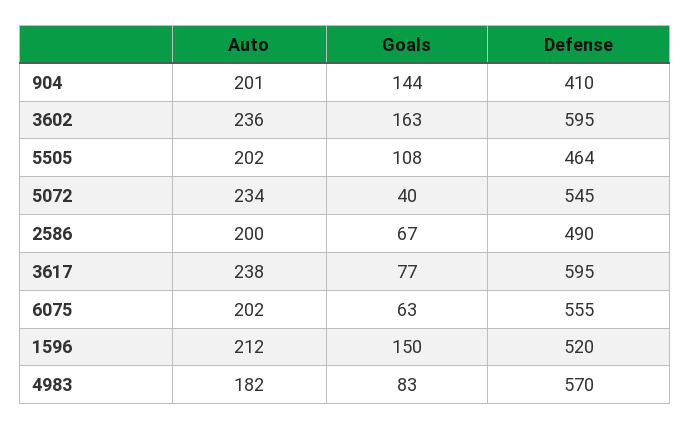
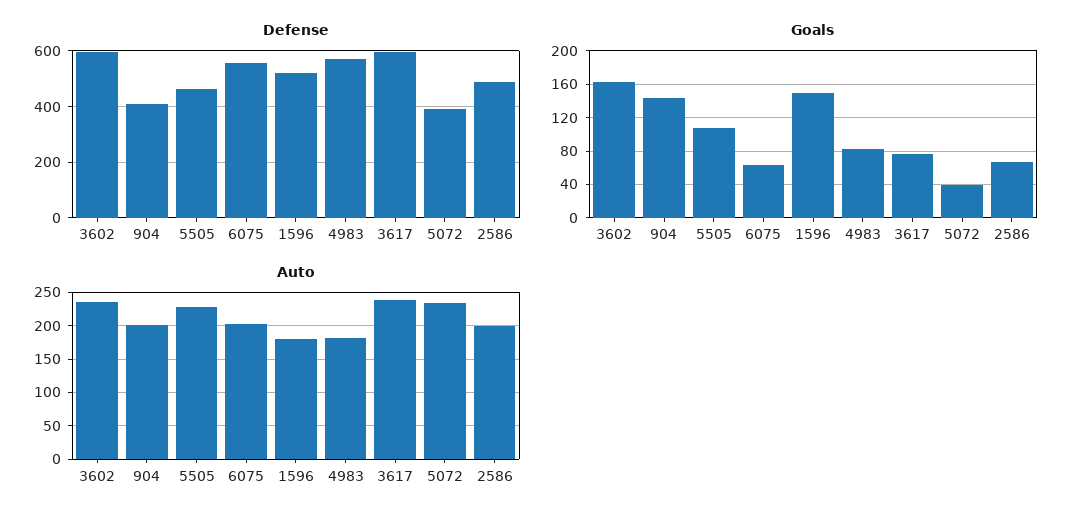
  {
    "Auto": {
      "904": 201,
      "3602": 236,
-     "5505": 202,
+     "5505": 230,
      "5072": 234,
      "2586": 200,
      "3617": 238,
      "6075": 202,
-     "1596": 212,
+     "1596": 180,
      "4983": 182
    },
    "Goals": {
      "904": 144,
      "3602": 163,
      "5505": 108,
      "5072": 40,
      "2586": 67,
      "3617": 77,
      "6075": 63,
      "1596": 150,
      "4983": 83
    },
    "Defense": {
      "904": 410,
      "3602": 595,
      "5505": 464,
-     "5072": 545,
+     "5072": 400,
      "2586": 490,
      "3617": 595,
      "6075": 555,
      "1596": 520,
      "4983": 570
    }
  }

